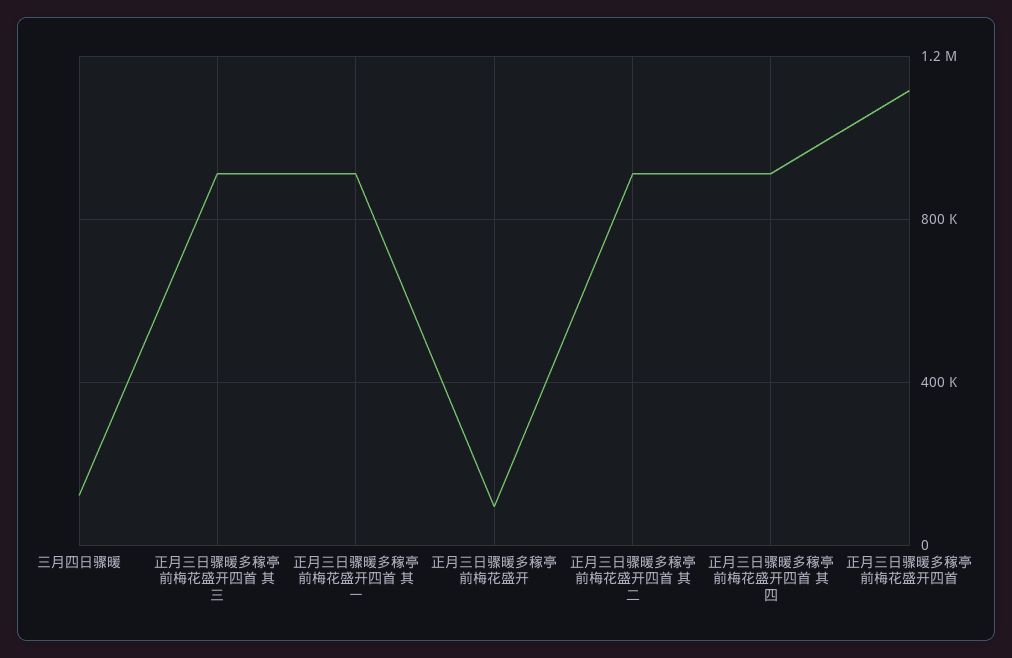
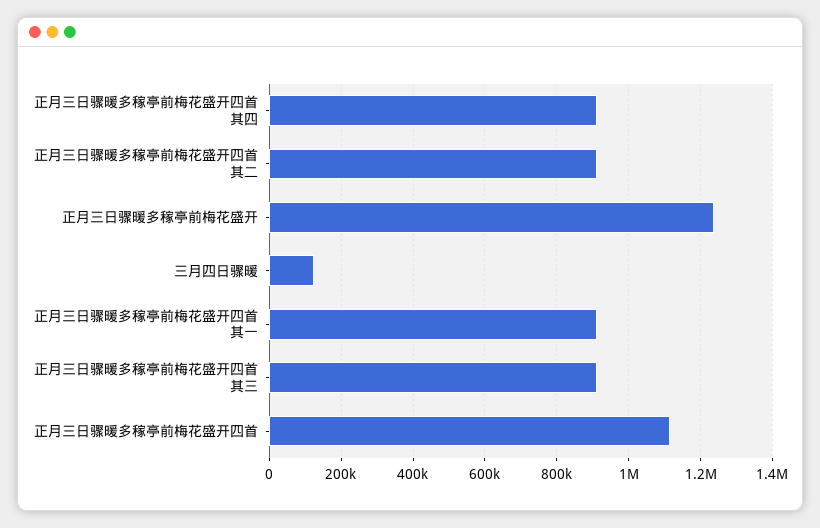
  {
    "三月四日骤暖": 120000,
    "正月三日骤暖多稼亭前梅花盛开四首 其三": 920000,
    "正月三日骤暖多稼亭前梅花盛开四首 其一": 920000,
-   "正月三日骤暖多稼亭前梅花盛开": 100000,
+   "正月三日骤暖多稼亭前梅花盛开": 1240000,
    "正月三日骤暖多稼亭前梅花盛开四首 其二": 920000,
    "正月三日骤暖多稼亭前梅花盛开四首 其四": 920000,
    "正月三日骤暖多稼亭前梅花盛开四首": 1120000
  }

